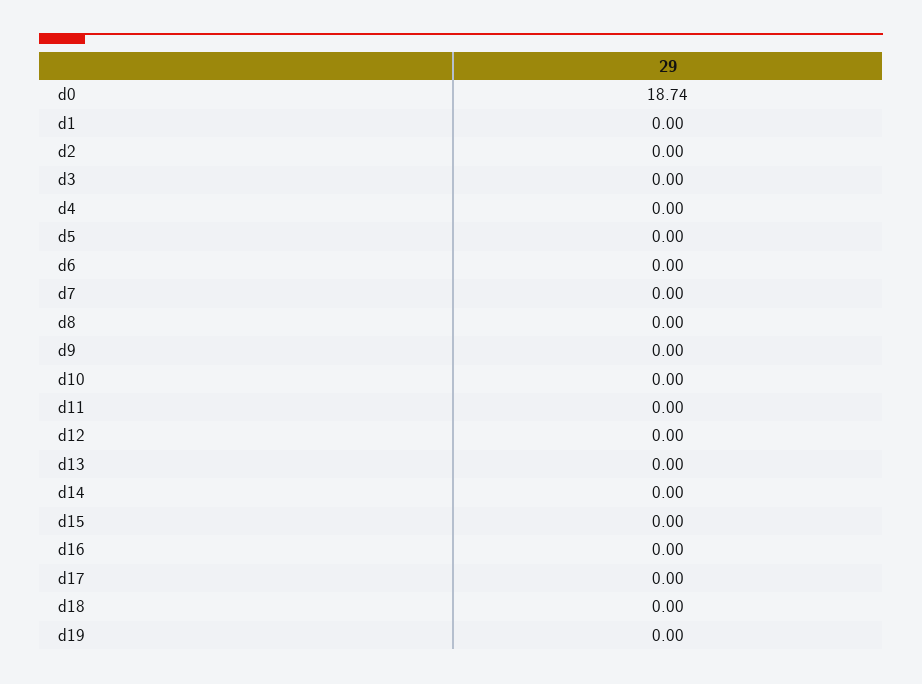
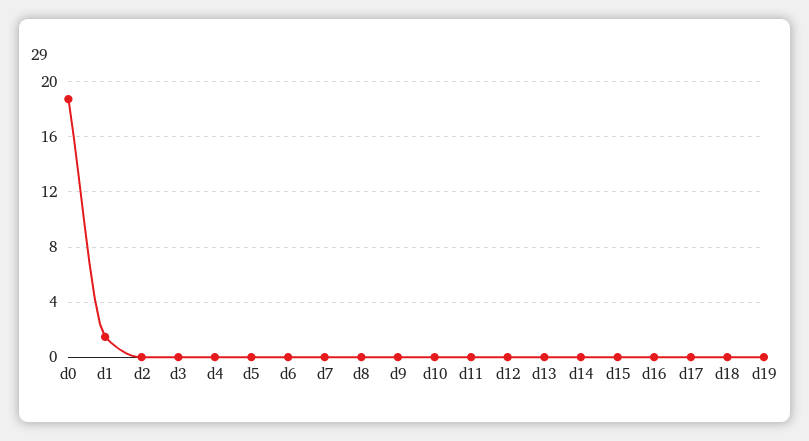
  {
    "d0": 18.74,
-   "d1": 0,
+   "d1": 1.5,
    "d2": 0,
    "d3": 0,
    "d4": 0,
    "d5": 0,
    "d6": 0,
    "d7": 0,
    "d8": 0,
    "d9": 0,
    "d10": 0,
    "d11": 0,
    "d12": 0,
    "d13": 0,
    "d14": 0,
    "d15": 0,
    "d16": 0,
    "d17": 0,
    "d18": 0,
    "d19": 0
  }

